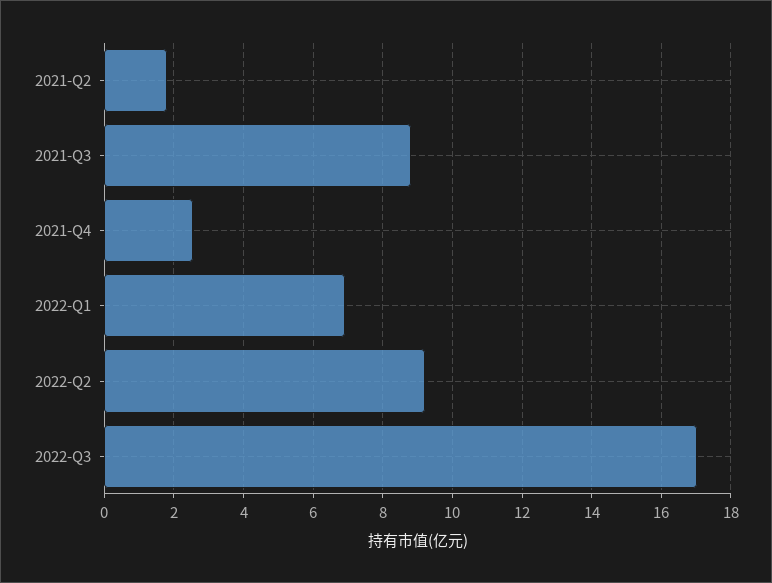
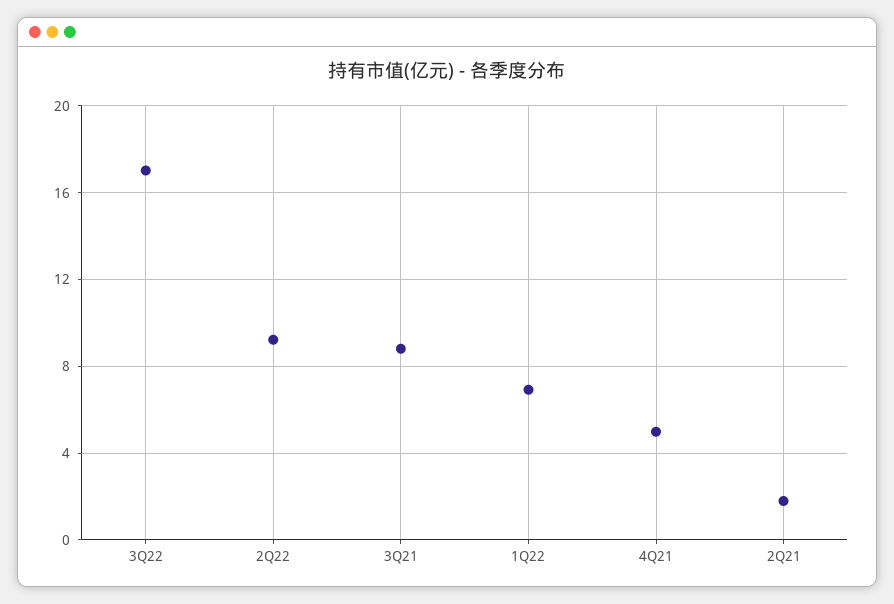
  {
    "2021-Q2": 1.8,
    "2021-Q3": 8.8,
-   "2021-Q4": 2.6,
+   "2021-Q4": 5,
    "2022-Q1": 7,
    "2022-Q2": 9.2,
    "2022-Q3": 17
  }

